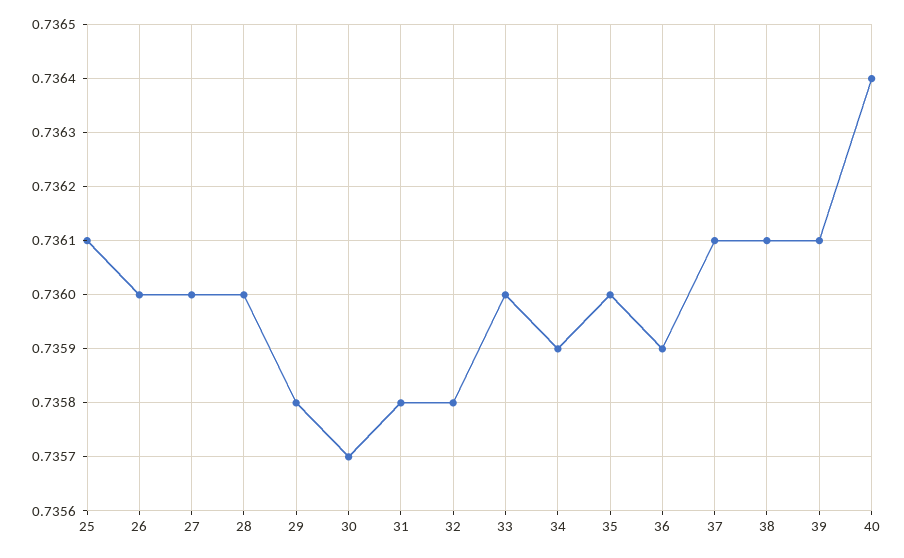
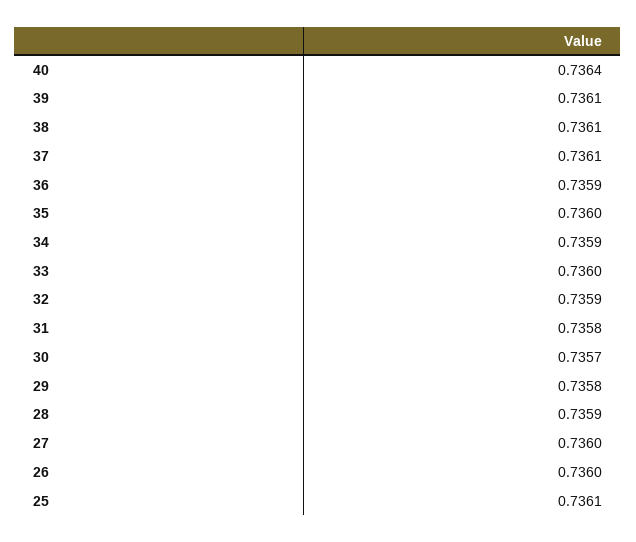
  {
    "25": 0.7361,
    "26": 0.736,
    "27": 0.736,
-   "28": 0.736,
+   "28": 0.7359,
    "29": 0.7358,
    "30": 0.7357,
    "31": 0.7358,
-   "32": 0.7358,
+   "32": 0.7359,
    "33": 0.736,
    "34": 0.7359,
    "35": 0.736,
    "36": 0.7359,
    "37": 0.7361,
    "38": 0.7361,
    "39": 0.7361,
    "40": 0.7364
  }

